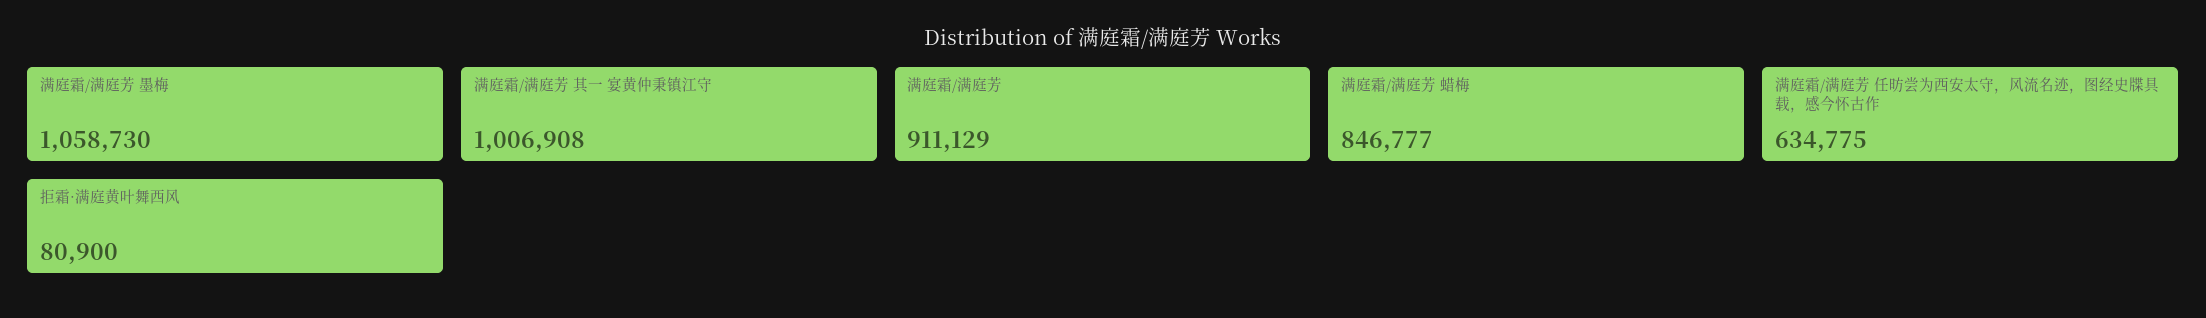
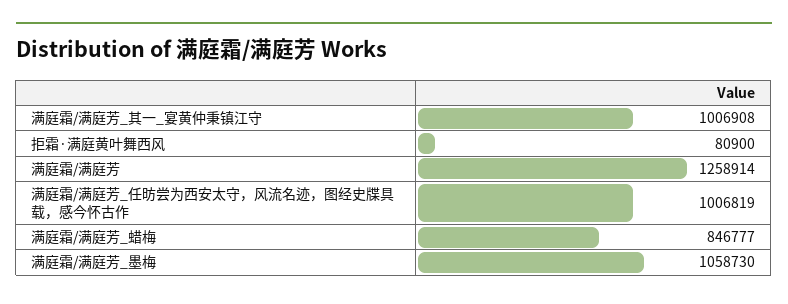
  {
    "满庭霜/满庭芳 墨梅": 1058730,
    "满庭霜/满庭芳 其一 宴黄仲秉镇江守": 1006908,
-   "满庭霜/满庭芳": 911129,
+   "满庭霜/满庭芳": 1258914,
    "满庭霜/满庭芳 蜡梅": 846777,
-   "满庭霜/满庭芳 任昉尝为西安太守，风流名迹，图经史牒具载，感今怀古作": 634775,
+   "满庭霜/满庭芳 任昉尝为西安太守，风流名迹，图经史牒具载，感今怀古作": 1006819,
    "拒霜·满庭黄叶舞西风": 80900
  }

